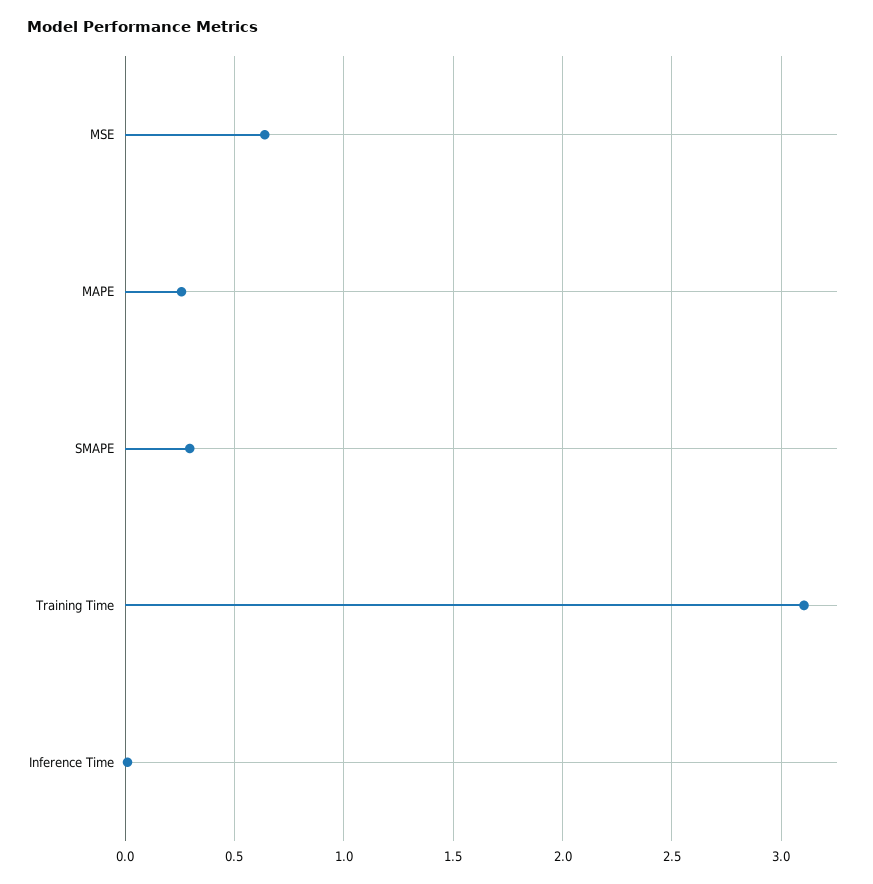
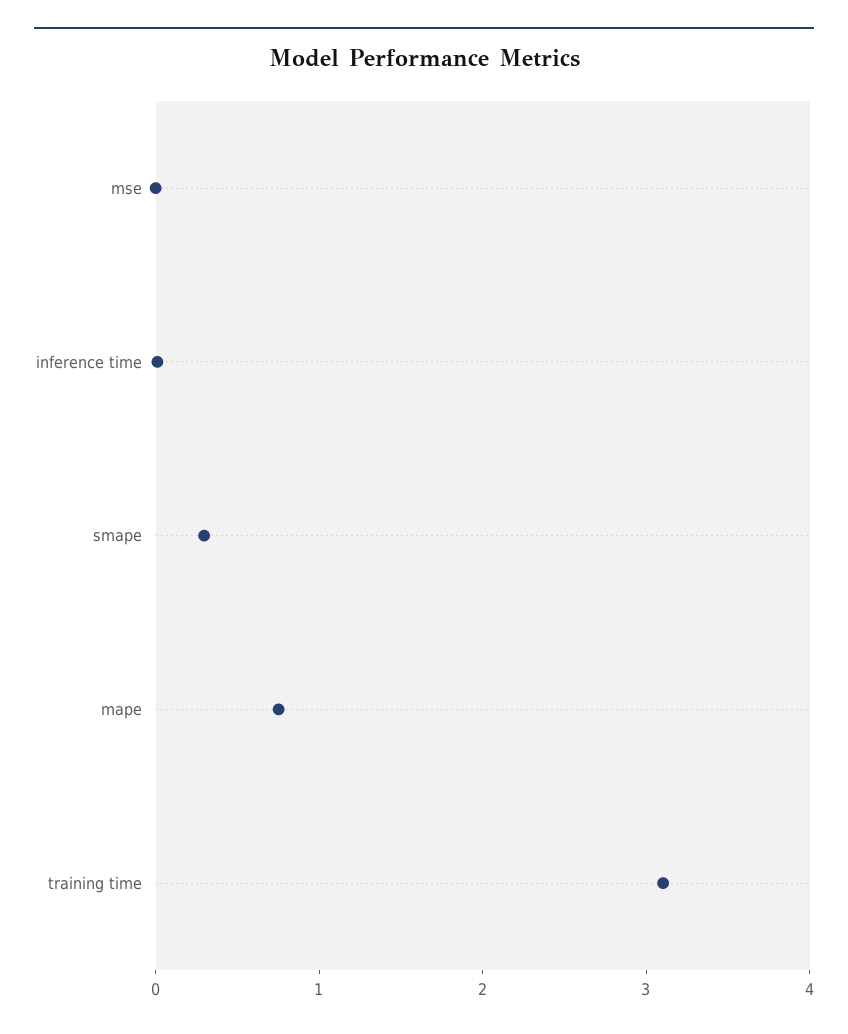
  {
-   "MSE": 0.65,
+   "MSE": 0,
-   "MAPE": 0.25,
+   "MAPE": 0.8,
    "SMAPE": 0.3,
    "Training Time": 3.1,
    "Inference Time": 0
  }

